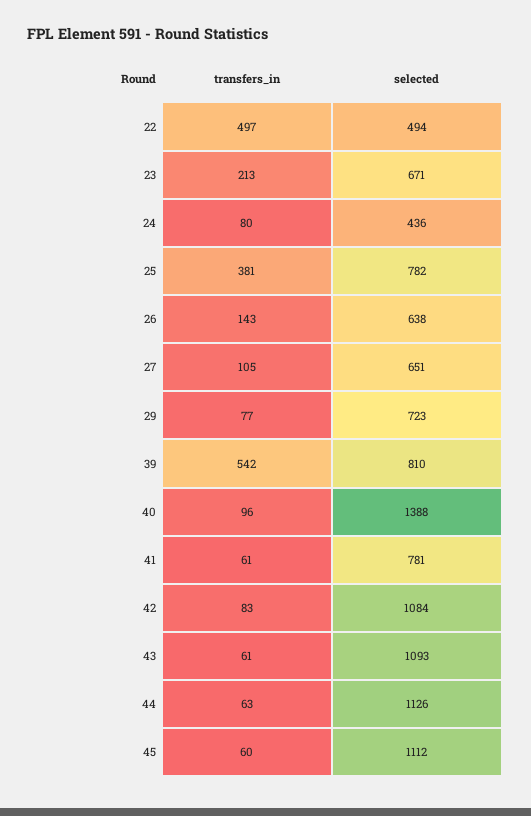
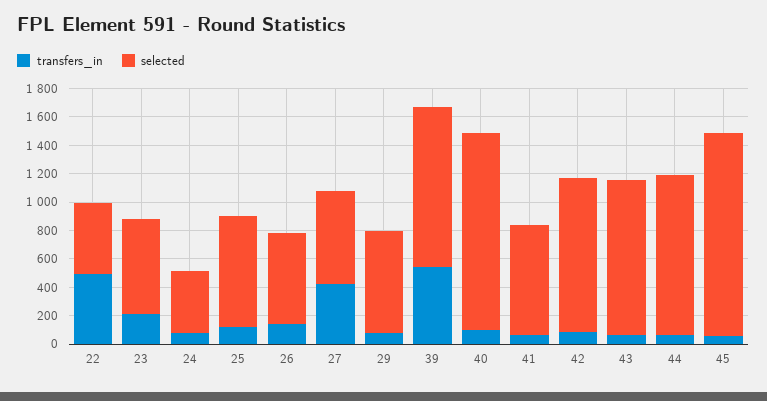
  {
    "transfers_in": {
      "22": 497,
      "23": 213,
      "24": 80,
-     "25": 381,
+     "25": 100,
      "26": 143,
-     "27": 105,
+     "27": 400,
      "29": 77,
      "39": 542,
      "40": 96,
      "41": 61,
      "42": 83,
      "43": 61,
      "44": 63,
      "45": 60
    },
    "selected": {
      "22": 494,
      "23": 671,
      "24": 436,
      "25": 782,
      "26": 638,
      "27": 651,
      "29": 723,
-     "39": 810,
+     "39": 1100,
      "40": 1388,
      "41": 781,
      "42": 1084,
      "43": 1093,
      "44": 1126,
-     "45": 1112
+     "45": 1400
    }
  }

